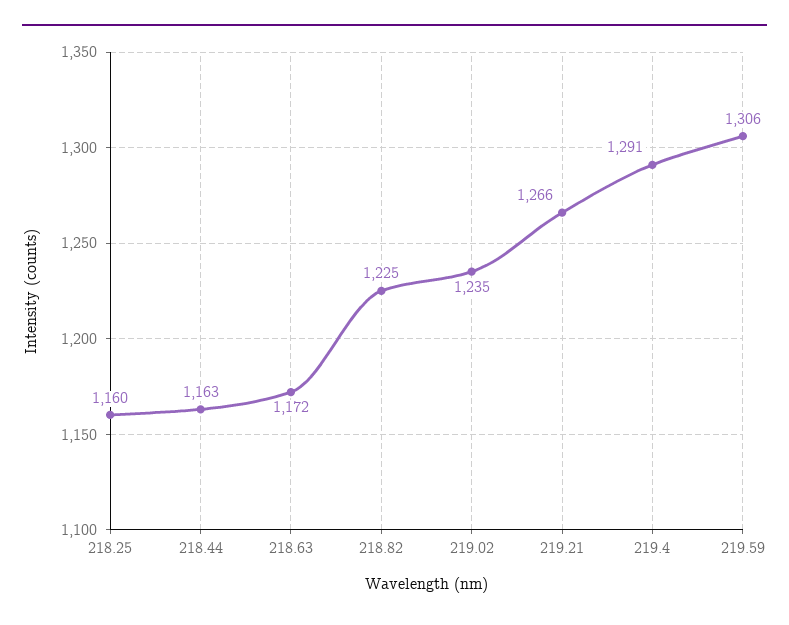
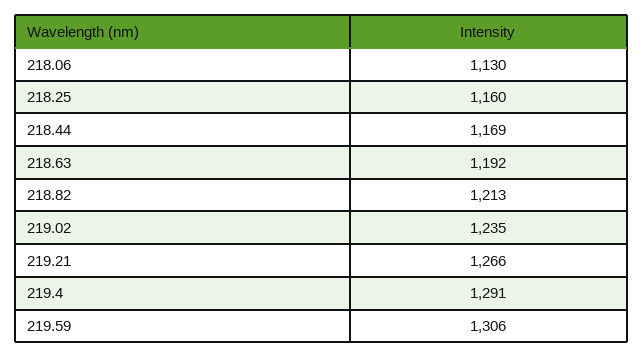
  {
    "218.25": 1160,
-   "218.44": 1163,
+   "218.44": 1169,
-   "218.63": 1172,
+   "218.63": 1192,
-   "218.82": 1225,
+   "218.82": 1213,
    "219.02": 1235,
    "219.21": 1266,
    "219.4": 1291,
-   "219.59": 1306
+   "219.59": 1306,
+   "218.06": 1130
  }

